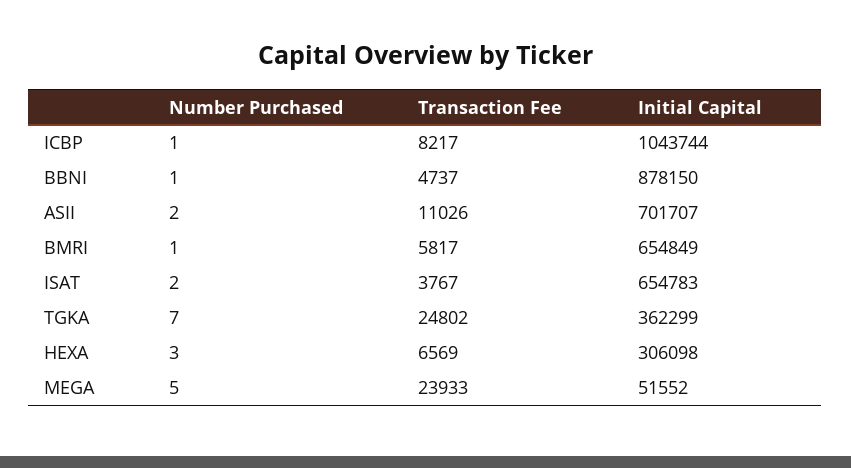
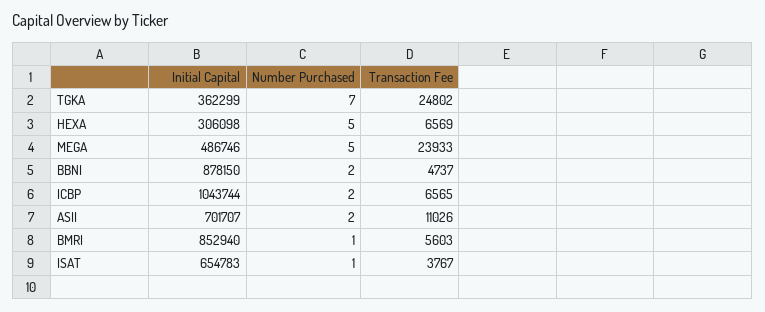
  {
    "Number Purchased": {
-     "ICBP": 1,
+     "ICBP": 2,
-     "BBNI": 1,
+     "BBNI": 2,
      "ASII": 2,
      "BMRI": 1,
-     "ISAT": 2,
+     "ISAT": 1,
      "TGKA": 7,
-     "HEXA": 3,
+     "HEXA": 5,
      "MEGA": 5
    },
    "Transaction Fee": {
-     "ICBP": 8217,
+     "ICBP": 6565,
      "BBNI": 4737,
      "ASII": 11026,
-     "BMRI": 5817,
+     "BMRI": 5603,
      "ISAT": 3767,
      "TGKA": 24802,
      "HEXA": 6569,
      "MEGA": 23933
    },
    "Initial Capital": {
      "ICBP": 1043744,
      "BBNI": 878150,
      "ASII": 701707,
-     "BMRI": 654849,
+     "BMRI": 852940,
      "ISAT": 654783,
      "TGKA": 362299,
      "HEXA": 306098,
-     "MEGA": 51552
+     "MEGA": 486746
    }
  }

